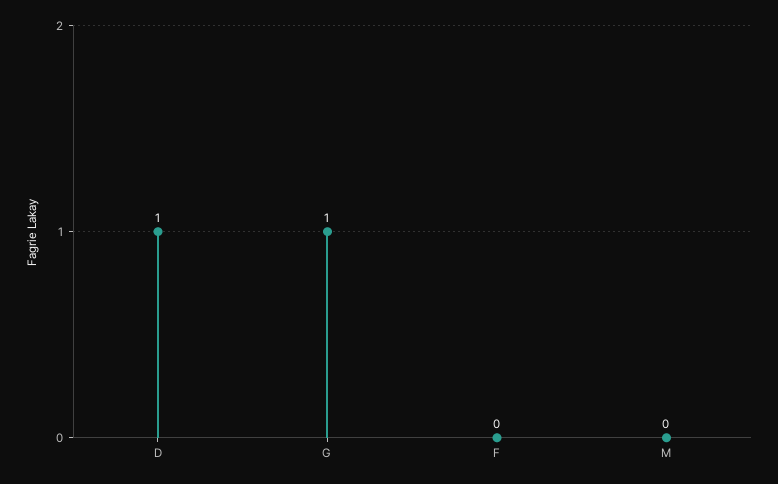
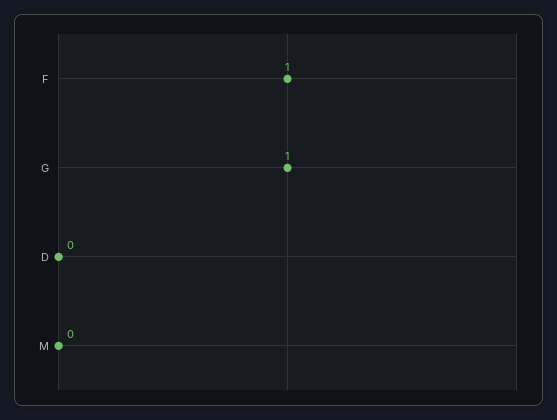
  {
-   "D": 1,
+   "D": 0,
    "G": 1,
-   "F": 0,
+   "F": 1,
    "M": 0
  }

